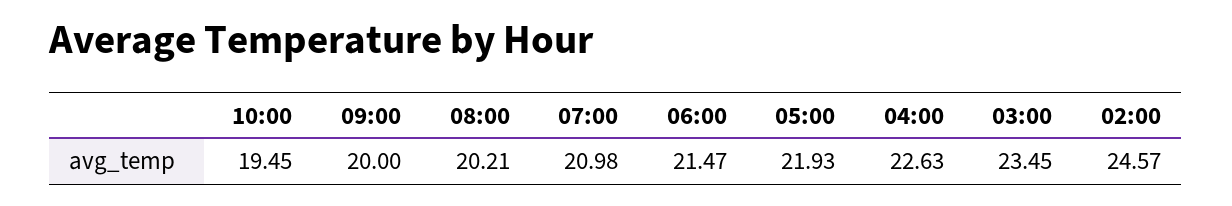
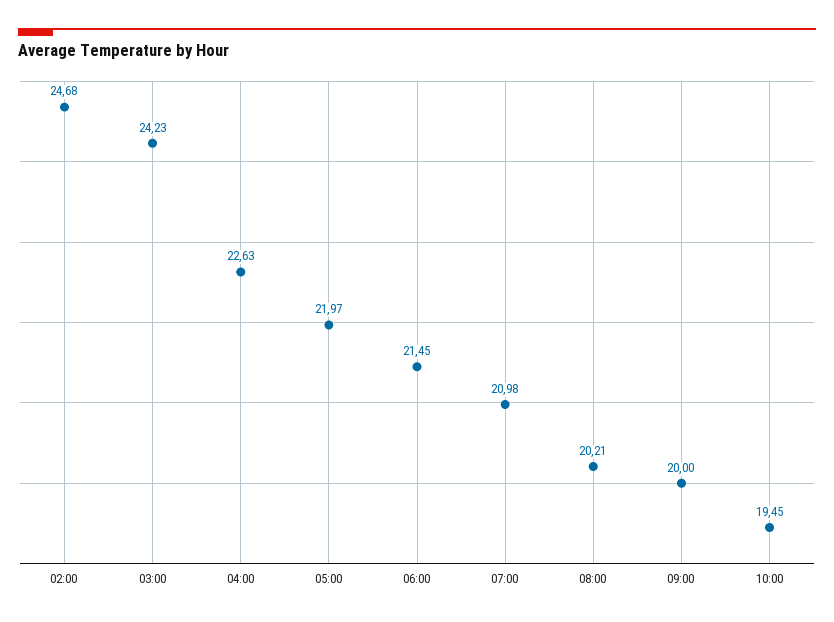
  {
    "10:00": 19.45,
    "09:00": 20,
    "08:00": 20.21,
    "07:00": 20.98,
-   "06:00": 21.47,
+   "06:00": 21.45,
-   "05:00": 21.93,
+   "05:00": 21.97,
    "04:00": 22.63,
-   "03:00": 23.45,
+   "03:00": 24.23,
-   "02:00": 24.57
+   "02:00": 24.68
  }

